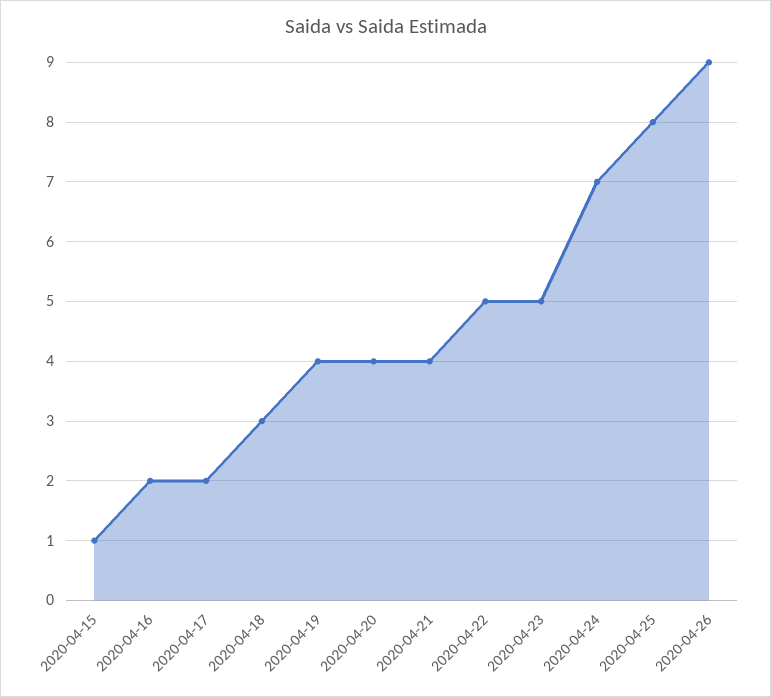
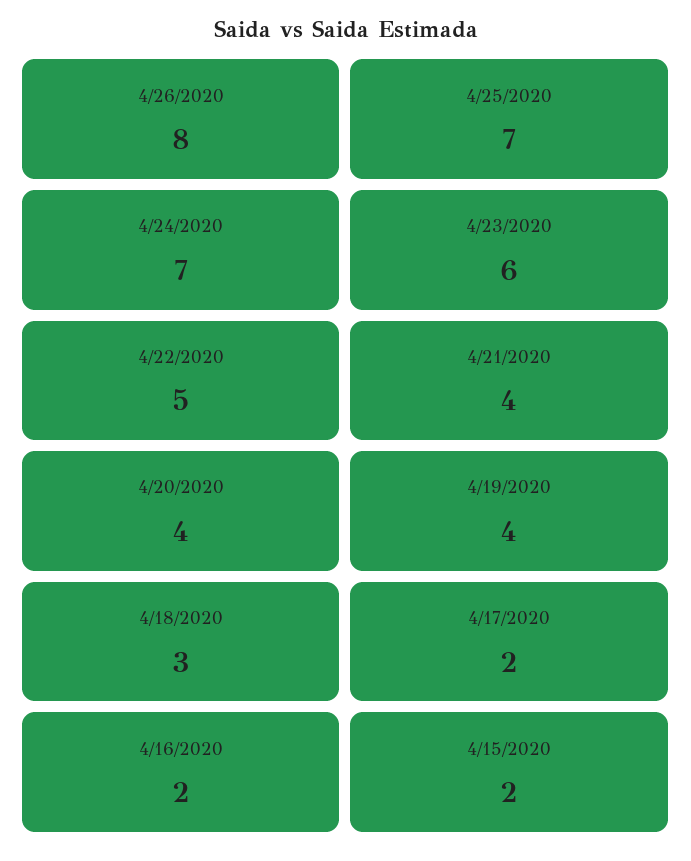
  {
-   "2020-04-15": 1,
+   "2020-04-15": 2,
    "2020-04-16": 2,
    "2020-04-17": 2,
    "2020-04-18": 3,
    "2020-04-19": 4,
    "2020-04-20": 4,
    "2020-04-21": 4,
    "2020-04-22": 5,
-   "2020-04-23": 5,
+   "2020-04-23": 6,
    "2020-04-24": 7,
-   "2020-04-25": 8,
+   "2020-04-25": 7,
-   "2020-04-26": 9
+   "2020-04-26": 8
  }

